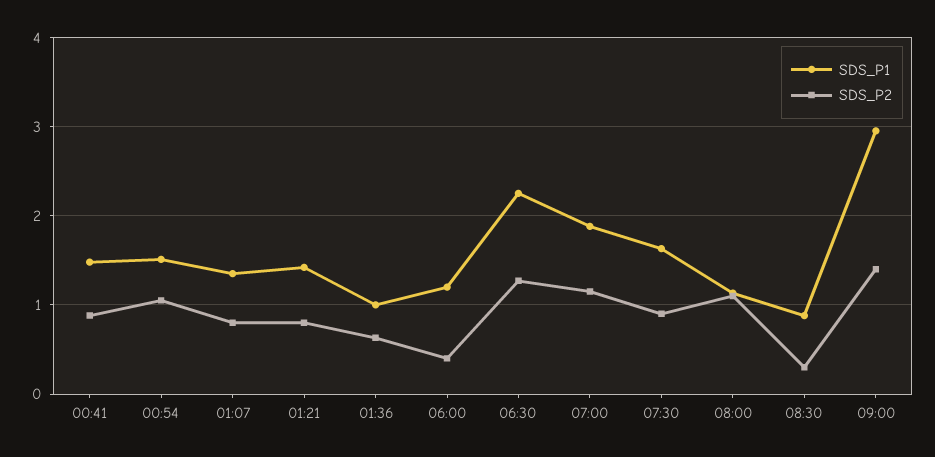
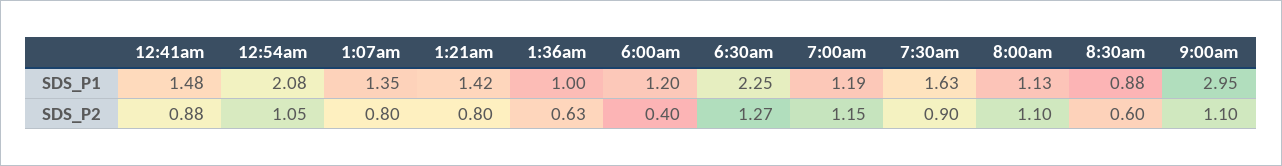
  {
    "SDS_P1": {
      "00:41": 1.48,
-     "00:54": 1.5,
+     "00:54": 2.08,
      "01:07": 1.35,
      "01:21": 1.42,
      "01:36": 1,
      "06:00": 1.2,
      "06:30": 2.25,
-     "07:00": 1.9,
+     "07:00": 1.19,
      "07:30": 1.63,
      "08:00": 1.13,
      "08:30": 0.88,
      "09:00": 2.95
    },
    "SDS_P2": {
      "00:41": 0.88,
      "00:54": 1.05,
      "01:07": 0.8,
      "01:21": 0.8,
      "01:36": 0.63,
      "06:00": 0.4,
      "06:30": 1.27,
      "07:00": 1.15,
      "07:30": 0.9,
      "08:00": 1.1,
-     "08:30": 0.3,
+     "08:30": 0.6,
-     "09:00": 1.4
+     "09:00": 1.1
    }
  }

